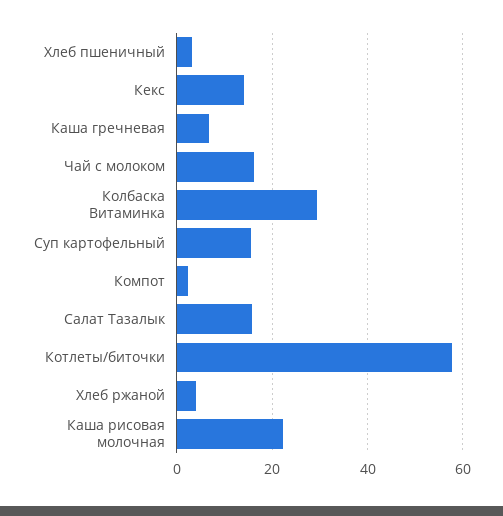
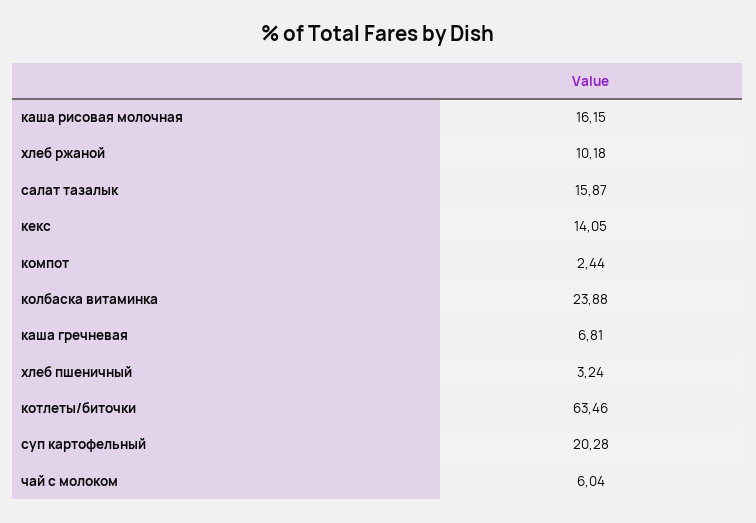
  {
    "Хлеб пшеничный": 3.24,
    "Кекс": 14.05,
    "Каша гречневая": 6.81,
-   "Чай с молоком": 16,
+   "Чай с молоком": 6.04,
-   "Колбаска Витаминка": 30,
+   "Колбаска Витаминка": 23.88,
-   "Суп картофельный": 16,
+   "Суп картофельный": 20.28,
    "Компот": 2.44,
    "Салат Тазалык": 15.87,
-   "Котлеты/биточки": 58,
+   "Котлеты/биточки": 63.46,
-   "Хлеб ржаной": 4,
+   "Хлеб ржаной": 10.18,
-   "Каша рисовая молочная": 22
+   "Каша рисовая молочная": 16.15
  }

